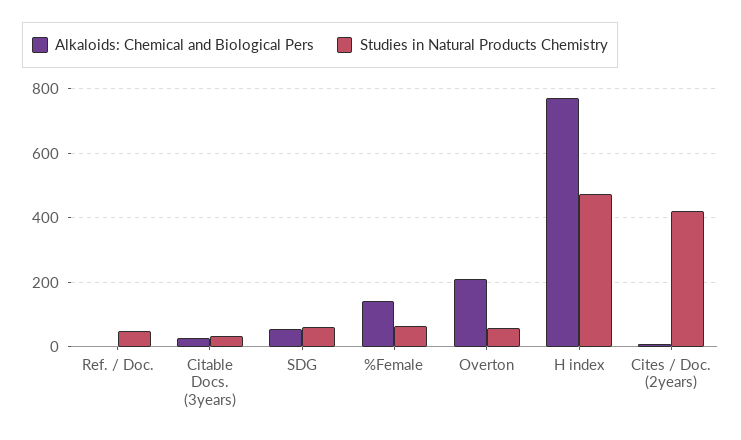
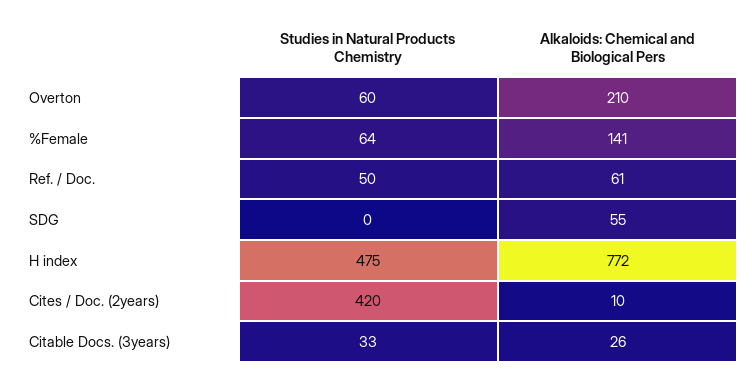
  {
    "Alkaloids: Chemical and Biological Pers": {
-     "Ref. / Doc.": 0,
+     "Ref. / Doc.": 61,
      "Citable Docs. (3years)": 26,
      "SDG": 55,
      "%Female": 141,
      "Overton": 210,
      "H index": 772,
      "Cites / Doc. (2years)": 10
    },
    "Studies in Natural Products Chemistry": {
      "Ref. / Doc.": 50,
      "Citable Docs. (3years)": 33,
-     "SDG": 60,
+     "SDG": 0,
      "%Female": 64,
      "Overton": 60,
      "H index": 475,
      "Cites / Doc. (2years)": 420
    }
  }

